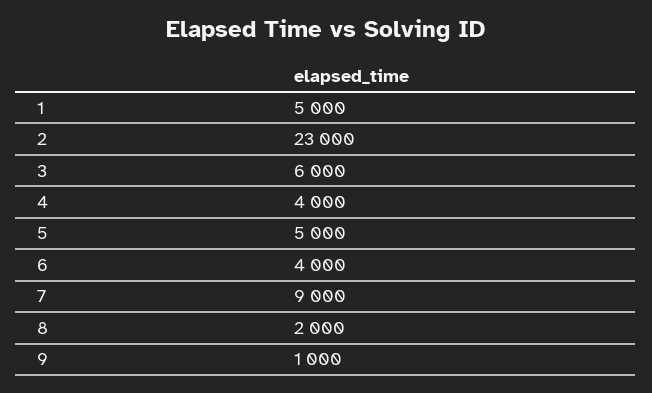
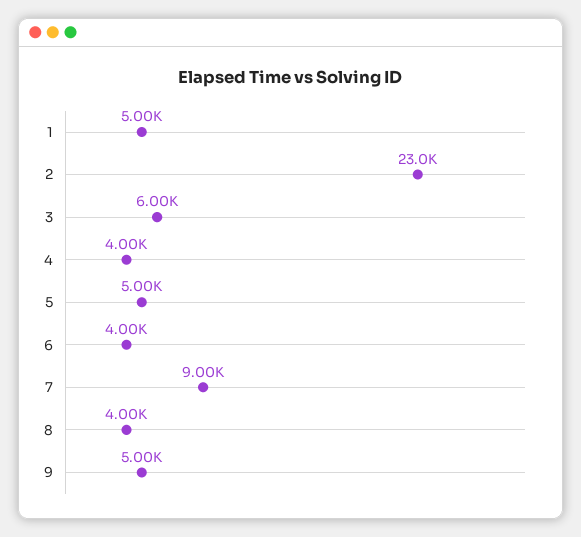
  {
    "1": 5000,
    "2": 23000,
    "3": 6000,
    "4": 4000,
    "5": 5000,
    "6": 4000,
    "7": 9000,
-   "8": 2000,
+   "8": 4000,
-   "9": 1000
+   "9": 5000
  }

